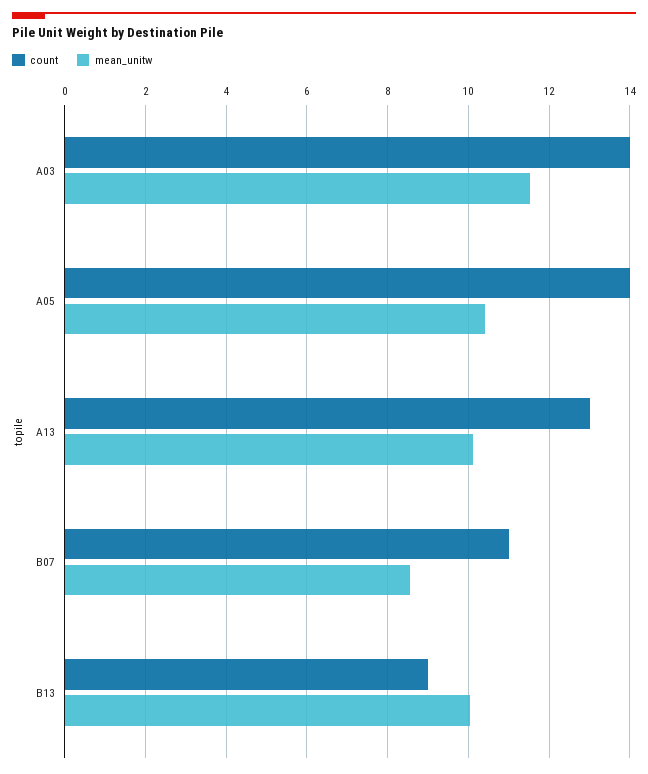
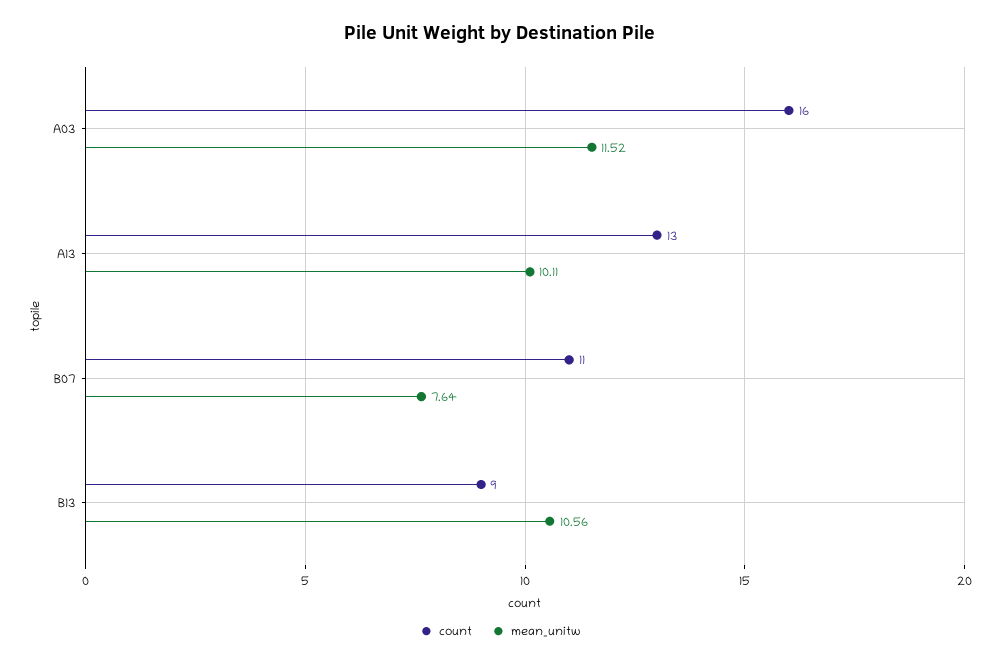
  {
    "count": {
-     "A03": 14,
+     "A03": 16,
-     "A05": 14,
      "A13": 13,
      "B07": 11,
      "B13": 9
    },
    "mean_unitw": {
      "A03": 11.52,
-     "A05": 10.4,
      "A13": 10.11,
-     "B07": 8.6,
+     "B07": 7.64,
-     "B13": 10
+     "B13": 10.56
    }
  }

